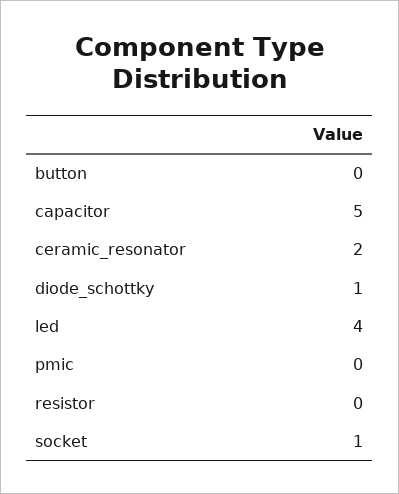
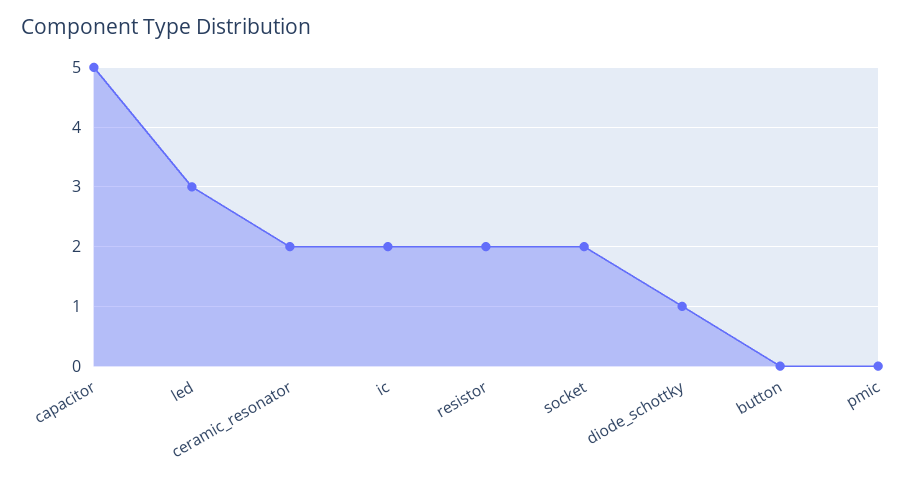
  {
    "button": 0,
    "capacitor": 5,
    "ceramic_resonator": 2,
    "diode_schottky": 1,
-   "led": 4,
+   "led": 3,
    "pmic": 0,
-   "resistor": 0,
+   "resistor": 2,
-   "socket": 1
+   "socket": 2,
+   "ic": 2
  }

